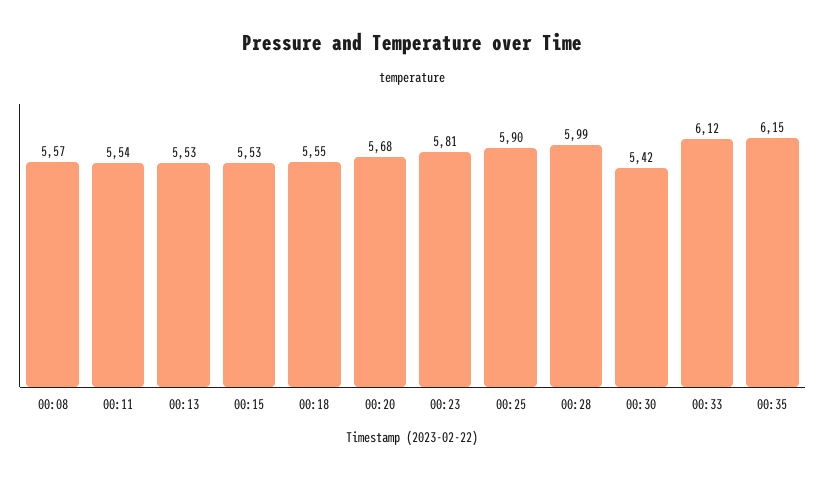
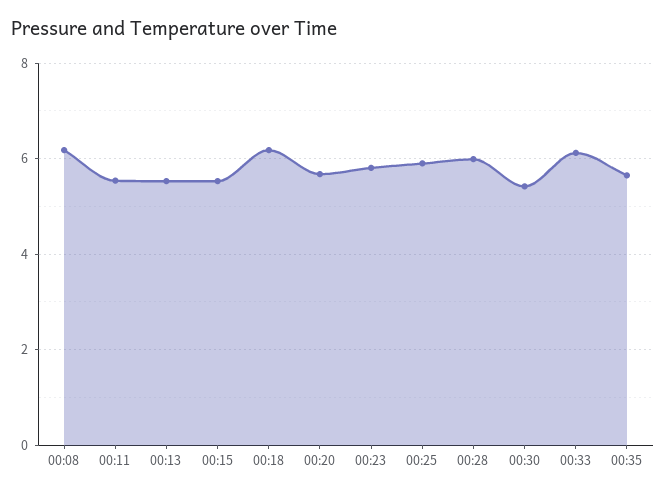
  {
-   "00:08": 5.57,
+   "00:08": 6.2,
    "00:11": 5.54,
    "00:13": 5.53,
    "00:15": 5.53,
-   "00:18": 5.55,
+   "00:18": 6.2,
    "00:20": 5.68,
    "00:23": 5.81,
    "00:25": 5.9,
    "00:28": 5.99,
    "00:30": 5.42,
    "00:33": 6.12,
-   "00:35": 6.15
+   "00:35": 5.6
  }

